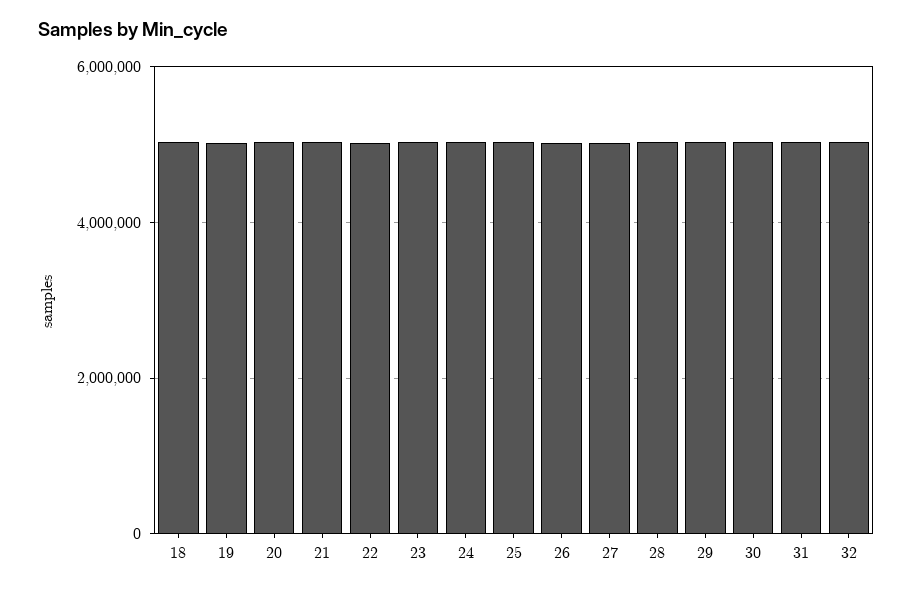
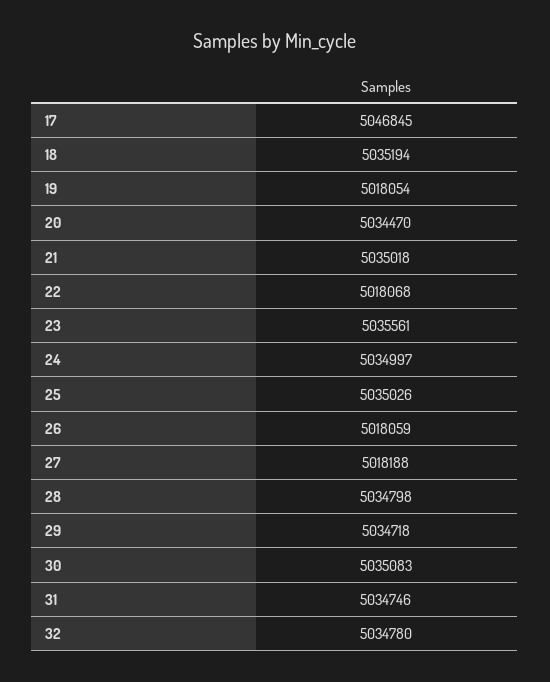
  {
    "18": 5035194,
    "19": 5018054,
    "20": 5034470,
    "21": 5035018,
    "22": 5018068,
    "23": 5035561,
    "24": 5034997,
    "25": 5035026,
    "26": 5018059,
    "27": 5018188,
    "28": 5034798,
    "29": 5034718,
    "30": 5035083,
    "31": 5034746,
-   "32": 5034780
+   "32": 5034780,
+   "17": 5046845
  }

